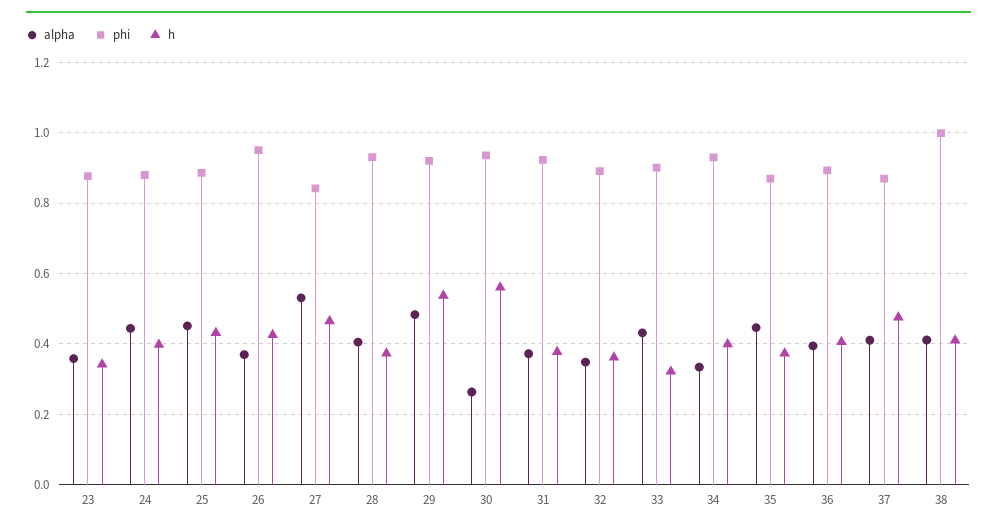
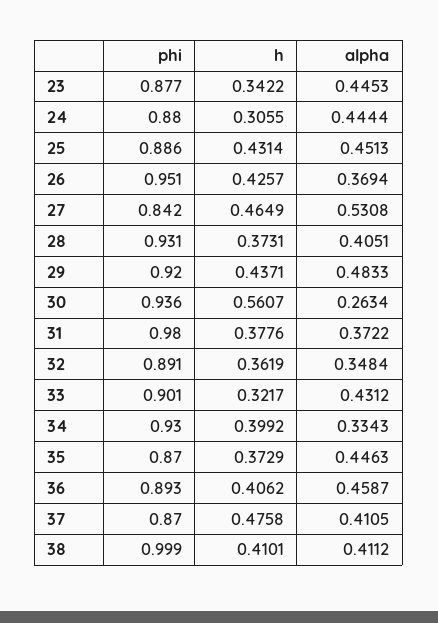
  {
    "alpha": {
-     "23": 0.36,
+     "23": 0.4453,
      "24": 0.4444,
      "25": 0.4513,
      "26": 0.3694,
      "27": 0.5308,
      "28": 0.4051,
      "29": 0.4833,
      "30": 0.2634,
      "31": 0.3722,
      "32": 0.3484,
      "33": 0.4312,
      "34": 0.3343,
      "35": 0.4463,
-     "36": 0.4,
+     "36": 0.4587,
      "37": 0.4105,
      "38": 0.4112
    },
    "phi": {
      "23": 0.877,
      "24": 0.88,
      "25": 0.886,
      "26": 0.951,
      "27": 0.842,
      "28": 0.931,
      "29": 0.92,
      "30": 0.936,
-     "31": 0.92,
+     "31": 0.98,
      "32": 0.891,
      "33": 0.901,
      "34": 0.93,
      "35": 0.87,
      "36": 0.893,
      "37": 0.87,
      "38": 0.999
    },
    "h": {
      "23": 0.3422,
-     "24": 0.4,
+     "24": 0.3055,
      "25": 0.4314,
      "26": 0.4257,
      "27": 0.4649,
      "28": 0.3731,
-     "29": 0.54,
+     "29": 0.4371,
      "30": 0.5607,
      "31": 0.3776,
      "32": 0.3619,
      "33": 0.3217,
      "34": 0.3992,
      "35": 0.3729,
      "36": 0.4062,
      "37": 0.4758,
      "38": 0.4101
    }
  }

